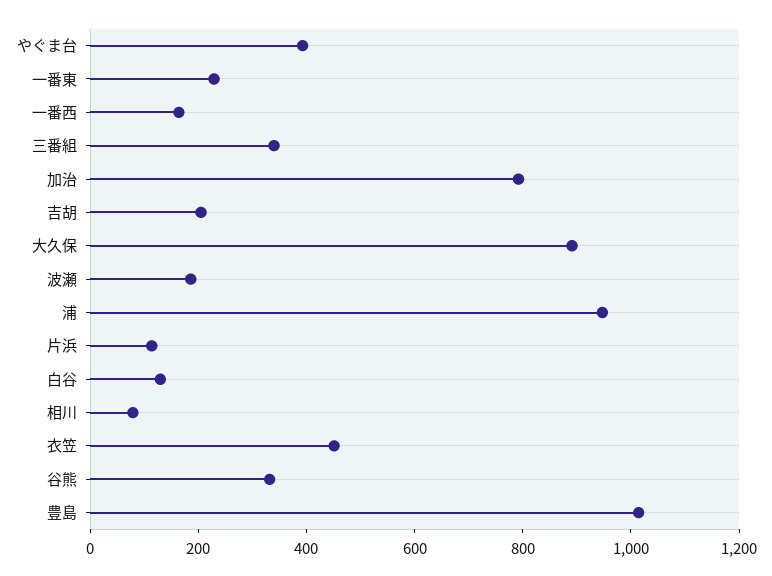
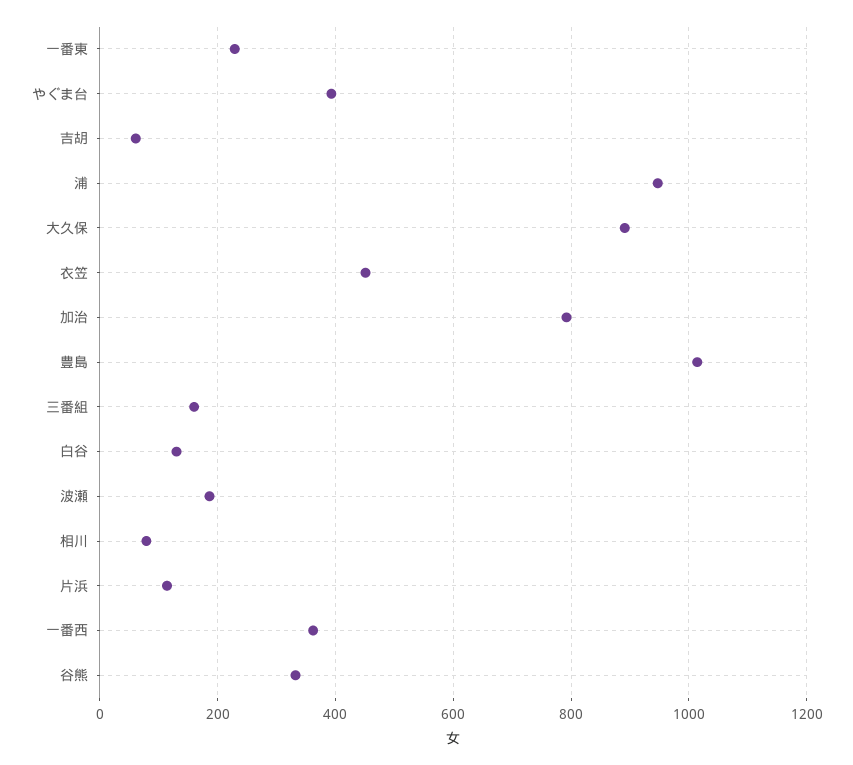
  {
    "やぐま台": 400,
    "一番東": 220,
-   "一番西": 150,
+   "一番西": 360,
-   "三番組": 350,
+   "三番組": 160,
    "加治": 800,
-   "吉胡": 200,
+   "吉胡": 60,
    "大久保": 900,
    "波瀬": 180,
    "浦": 940,
    "片浜": 120,
    "白谷": 140,
    "相川": 80,
    "衣笠": 460,
    "谷熊": 340,
    "豊島": 1020
  }

